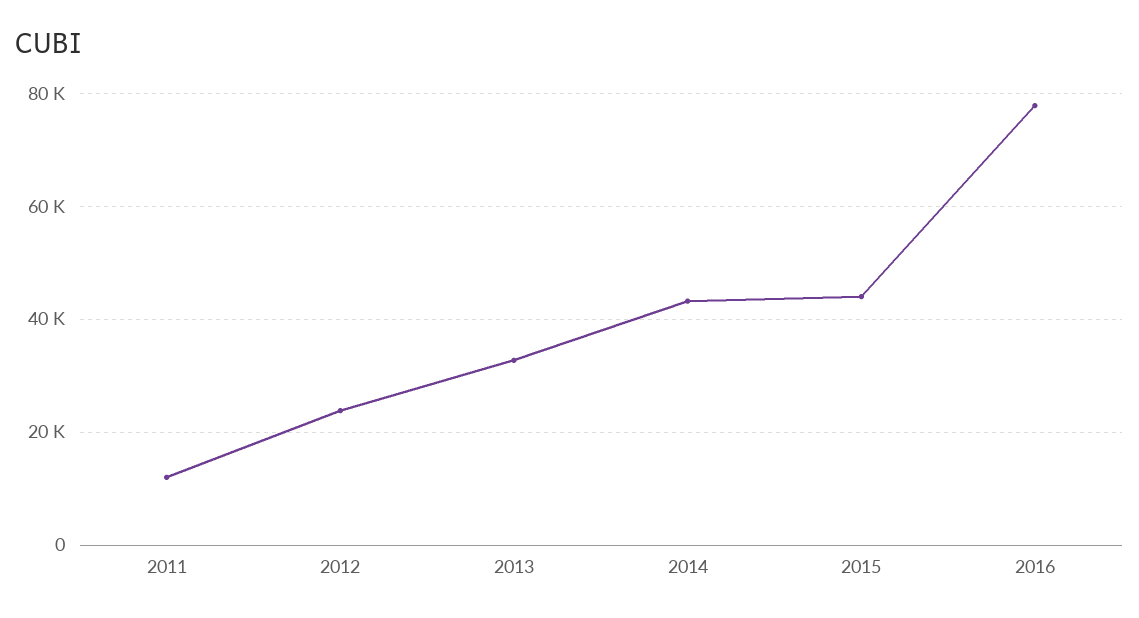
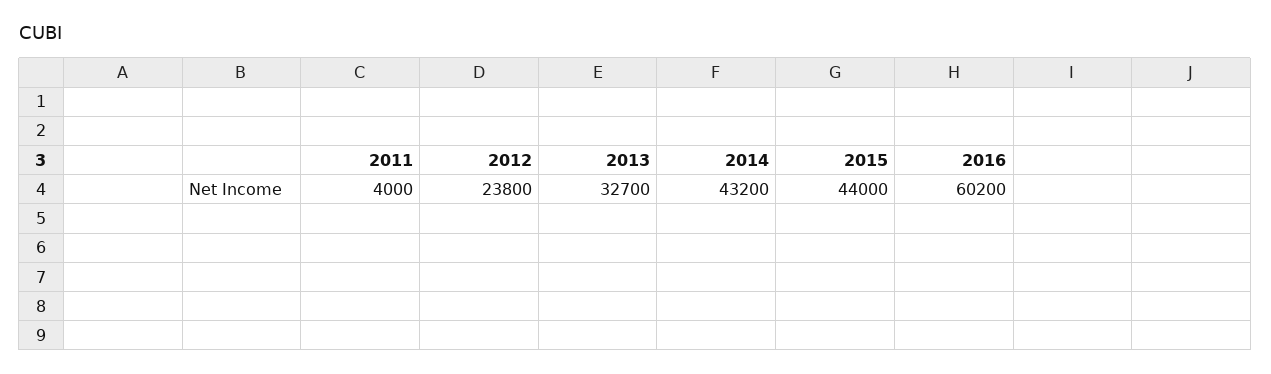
  {
-   "2011": 12000,
+   "2011": 4000,
    "2012": 23800,
    "2013": 32700,
    "2014": 43200,
    "2015": 44000,
-   "2016": 78000
+   "2016": 60200
  }

